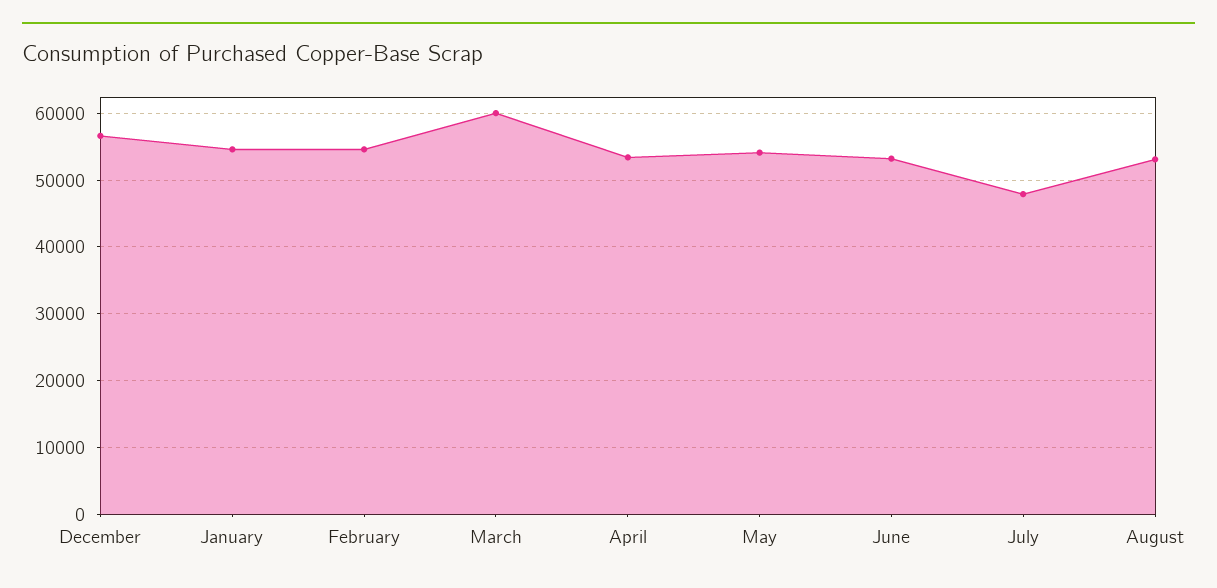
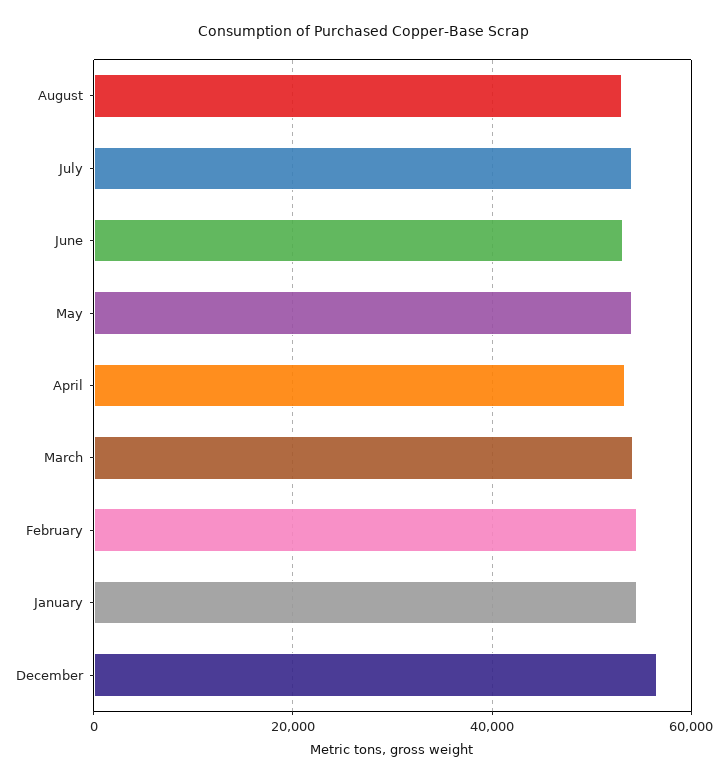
  {
    "December": 57000,
    "January": 55000,
    "February": 55000,
-   "March": 60000,
+   "March": 54000,
    "April": 53000,
    "May": 54000,
    "June": 53000,
-   "July": 48000,
+   "July": 54000,
    "August": 53000
  }

